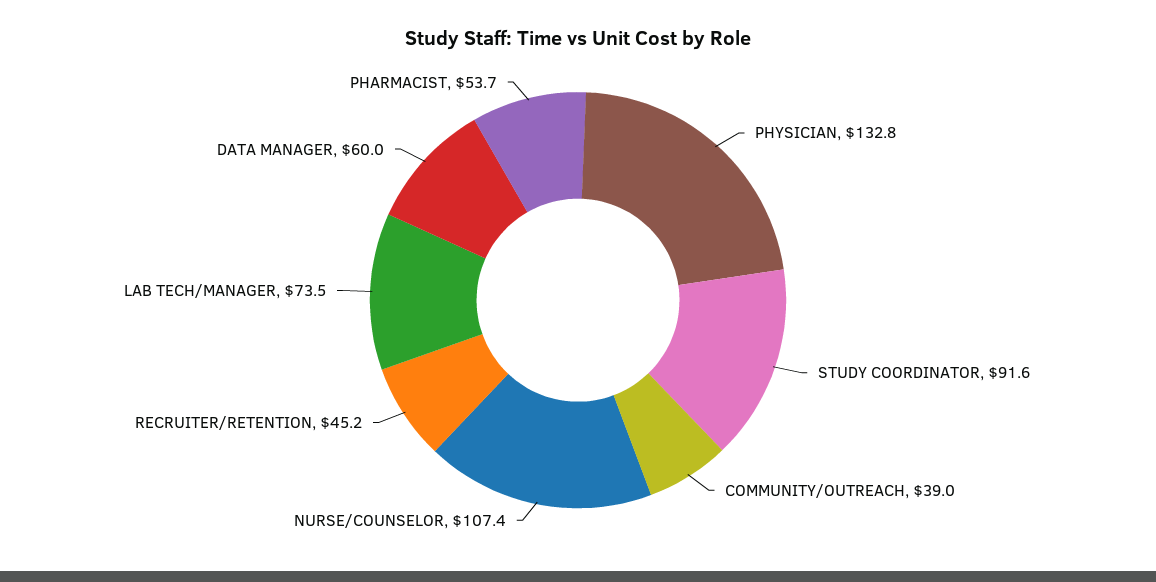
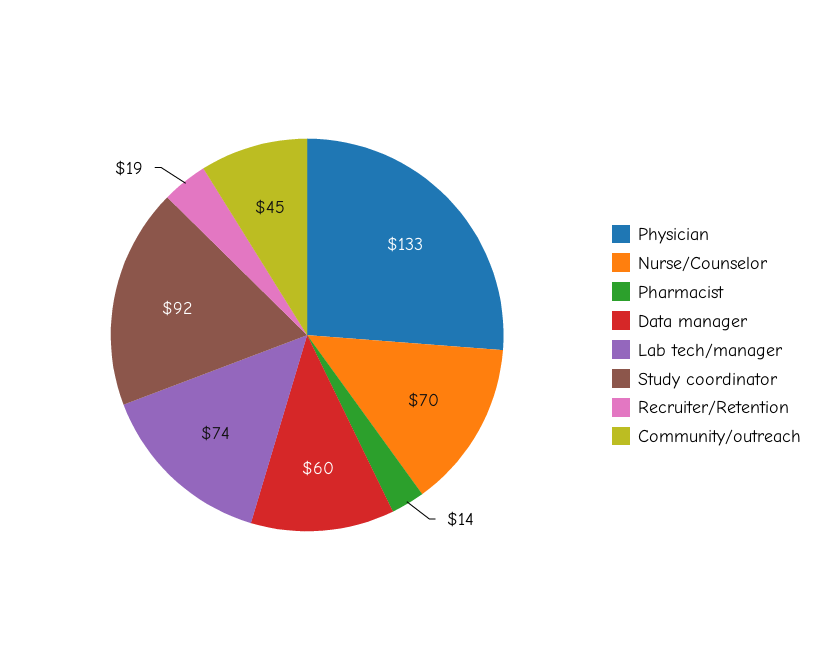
  {
    "PHYSICIAN": 132.8,
    "STUDY COORDINATOR": 91.6,
-   "COMMUNITY/OUTREACH": 39,
+   "COMMUNITY/OUTREACH": 45,
-   "NURSE/COUNSELOR": 107.4,
+   "NURSE/COUNSELOR": 70,
-   "RECRUITER/RETENTION": 45.2,
+   "RECRUITER/RETENTION": 19,
    "LAB TECH/MANAGER": 73.5,
    "DATA MANAGER": 60,
-   "PHARMACIST": 53.7
+   "PHARMACIST": 14
  }

